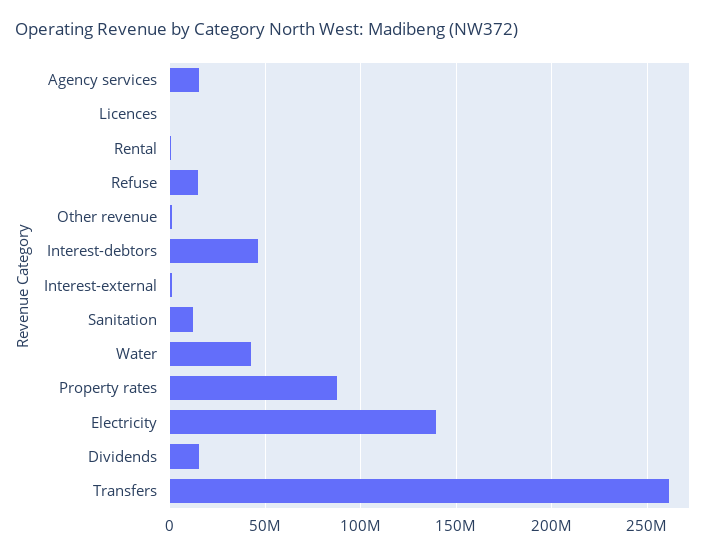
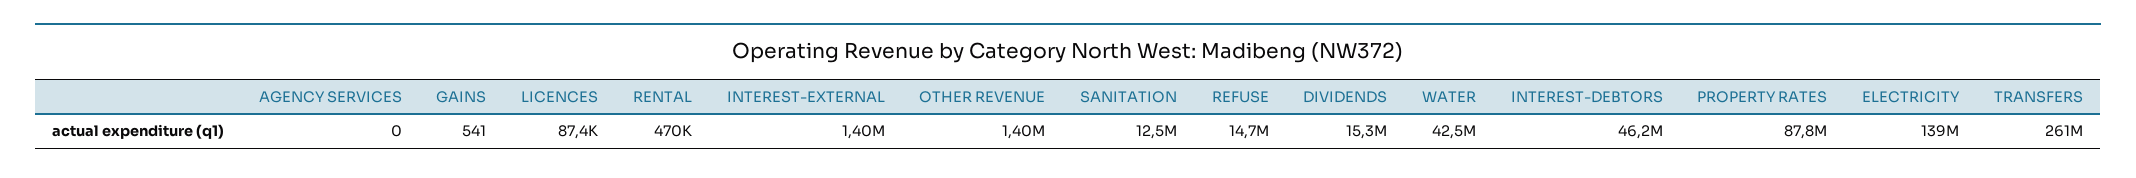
  {
-   "Agency services": 15000000,
+   "Agency services": 0,
    "Licences": 87400,
    "Rental": 470000,
    "Refuse": 14700000,
    "Other revenue": 1400000,
    "Interest-debtors": 46200000,
    "Interest-external": 1400000,
    "Sanitation": 12500000,
    "Water": 42500000,
    "Property rates": 87800000,
    "Electricity": 139000000,
    "Dividends": 15300000,
-   "Transfers": 261000000
+   "Transfers": 261000000,
+   "GAINS": 541
  }

